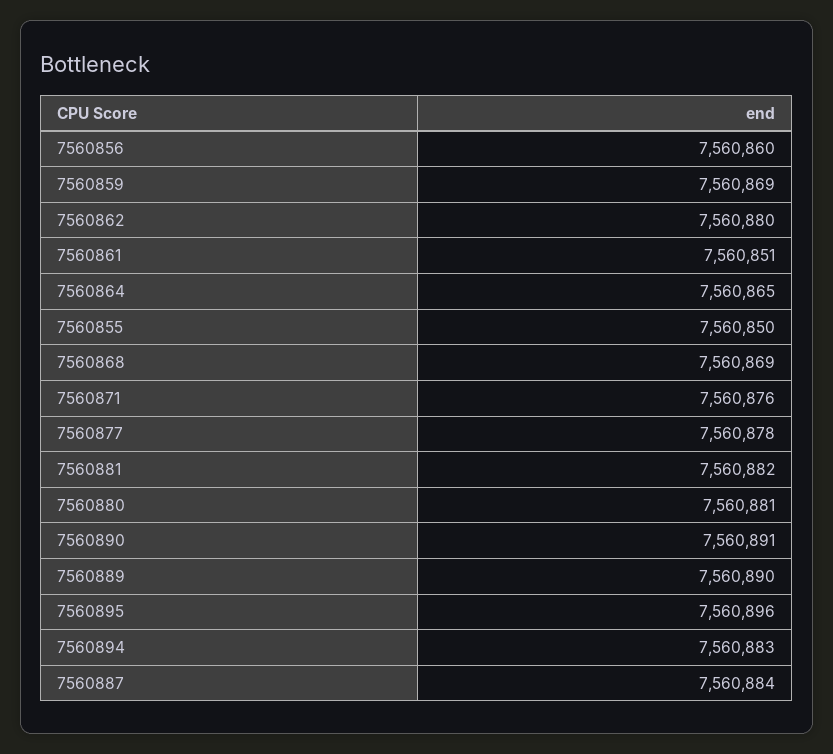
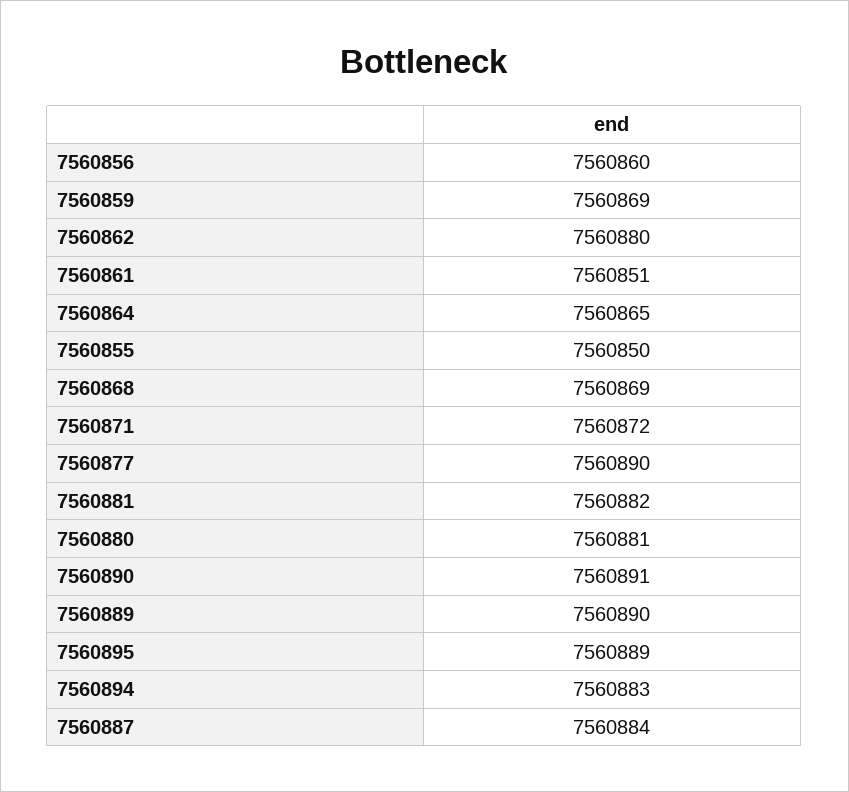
  {
    "7560856": 7560860,
    "7560859": 7560869,
    "7560862": 7560880,
    "7560861": 7560851,
    "7560864": 7560865,
    "7560855": 7560850,
    "7560868": 7560869,
-   "7560871": 7560876,
+   "7560871": 7560872,
-   "7560877": 7560878,
+   "7560877": 7560890,
    "7560881": 7560882,
    "7560880": 7560881,
    "7560890": 7560891,
    "7560889": 7560890,
-   "7560895": 7560896,
+   "7560895": 7560889,
    "7560894": 7560883,
    "7560887": 7560884
  }

